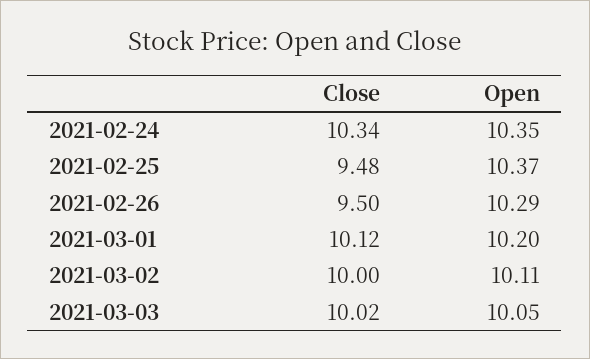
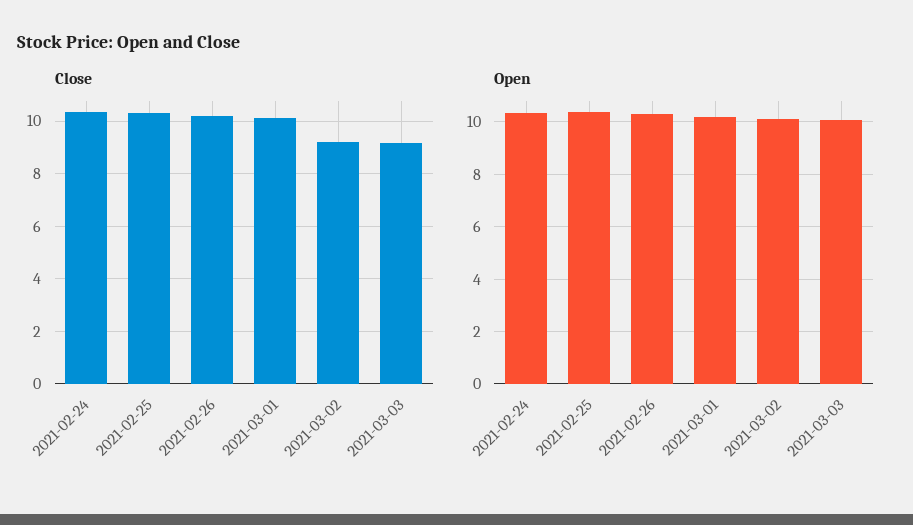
  {
    "Close": {
      "2021-02-24": 10.34,
-     "2021-02-25": 9.48,
+     "2021-02-25": 10.25,
-     "2021-02-26": 9.5,
+     "2021-02-26": 10.25,
      "2021-03-01": 10.12,
-     "2021-03-02": 10,
+     "2021-03-02": 9.25,
-     "2021-03-03": 10.02
+     "2021-03-03": 9.25
    },
    "Open": {
      "2021-02-24": 10.35,
      "2021-02-25": 10.37,
      "2021-02-26": 10.29,
      "2021-03-01": 10.2,
      "2021-03-02": 10.11,
      "2021-03-03": 10.05
    }
  }

